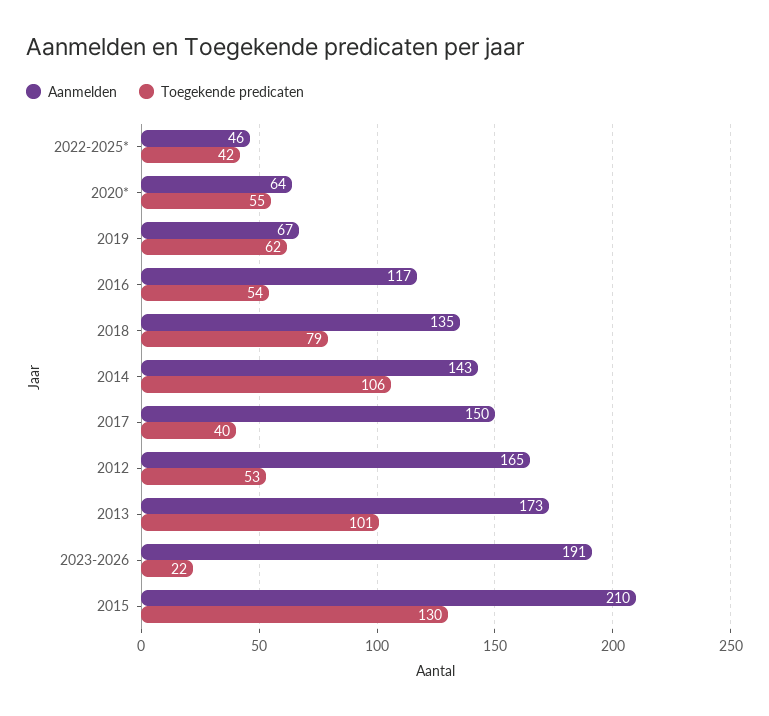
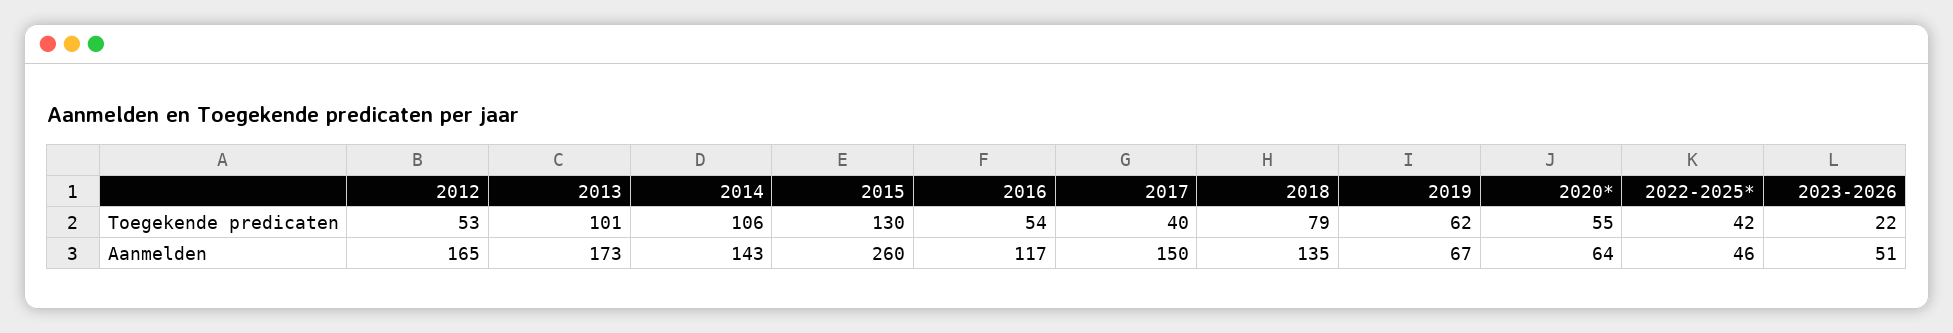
  {
    "Aanmelden": {
      "2022-2025*": 46,
      "2020*": 64,
      "2019": 67,
      "2016": 117,
      "2018": 135,
      "2014": 143,
      "2017": 150,
      "2012": 165,
      "2013": 173,
-     "2023-2026": 191,
+     "2023-2026": 51,
-     "2015": 210
+     "2015": 260
    },
    "Toegekende predicaten": {
      "2022-2025*": 42,
      "2020*": 55,
      "2019": 62,
      "2016": 54,
      "2018": 79,
      "2014": 106,
      "2017": 40,
      "2012": 53,
      "2013": 101,
      "2023-2026": 22,
      "2015": 130
    }
  }

